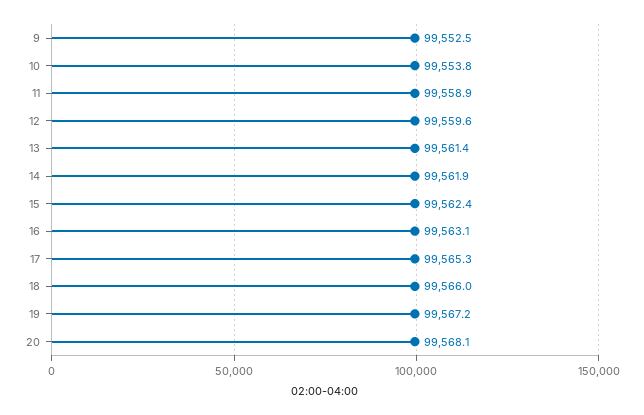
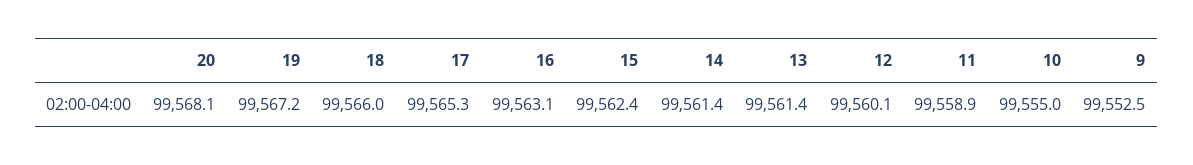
  {
    "9": 99552.5,
-   "10": 99553.8,
+   "10": 99555,
    "11": 99558.9,
-   "12": 99559.6,
+   "12": 99560.1,
    "13": 99561.4,
-   "14": 99561.9,
+   "14": 99561.4,
    "15": 99562.4,
    "16": 99563.1,
    "17": 99565.3,
    "18": 99566,
    "19": 99567.2,
    "20": 99568.1
  }

